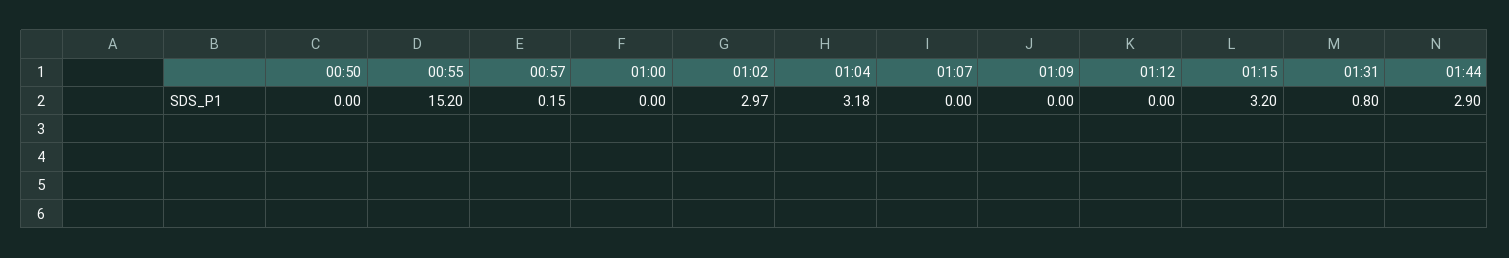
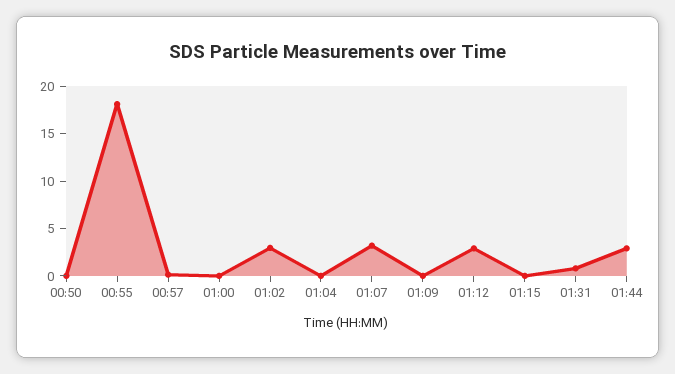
  {
    "00:50": 0,
-   "00:55": 15.2,
+   "00:55": 18,
    "00:57": 0.15,
    "01:00": 0,
    "01:02": 2.97,
-   "01:04": 3.18,
+   "01:04": 0,
-   "01:07": 0,
+   "01:07": 3,
    "01:09": 0,
-   "01:12": 0,
+   "01:12": 3,
-   "01:15": 3.2,
+   "01:15": 0,
    "01:31": 0.8,
    "01:44": 2.9
  }

